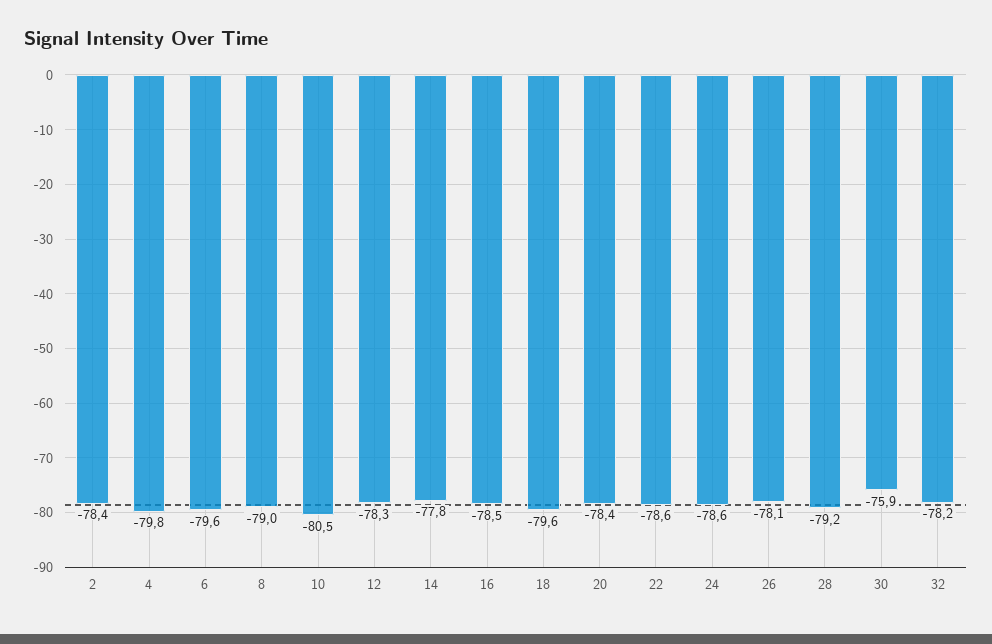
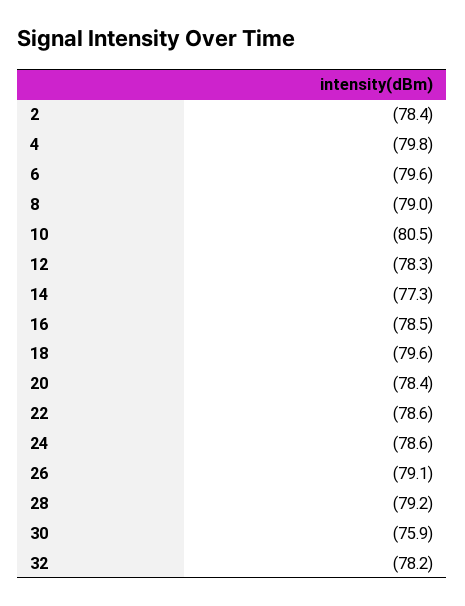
  {
    "2": -78.4,
    "4": -79.8,
    "6": -79.6,
    "8": -79,
    "10": -80.5,
    "12": -78.3,
-   "14": -77.8,
+   "14": -77.3,
    "16": -78.5,
    "18": -79.6,
    "20": -78.4,
    "22": -78.6,
    "24": -78.6,
-   "26": -78.1,
+   "26": -79.1,
    "28": -79.2,
    "30": -75.9,
    "32": -78.2
  }

